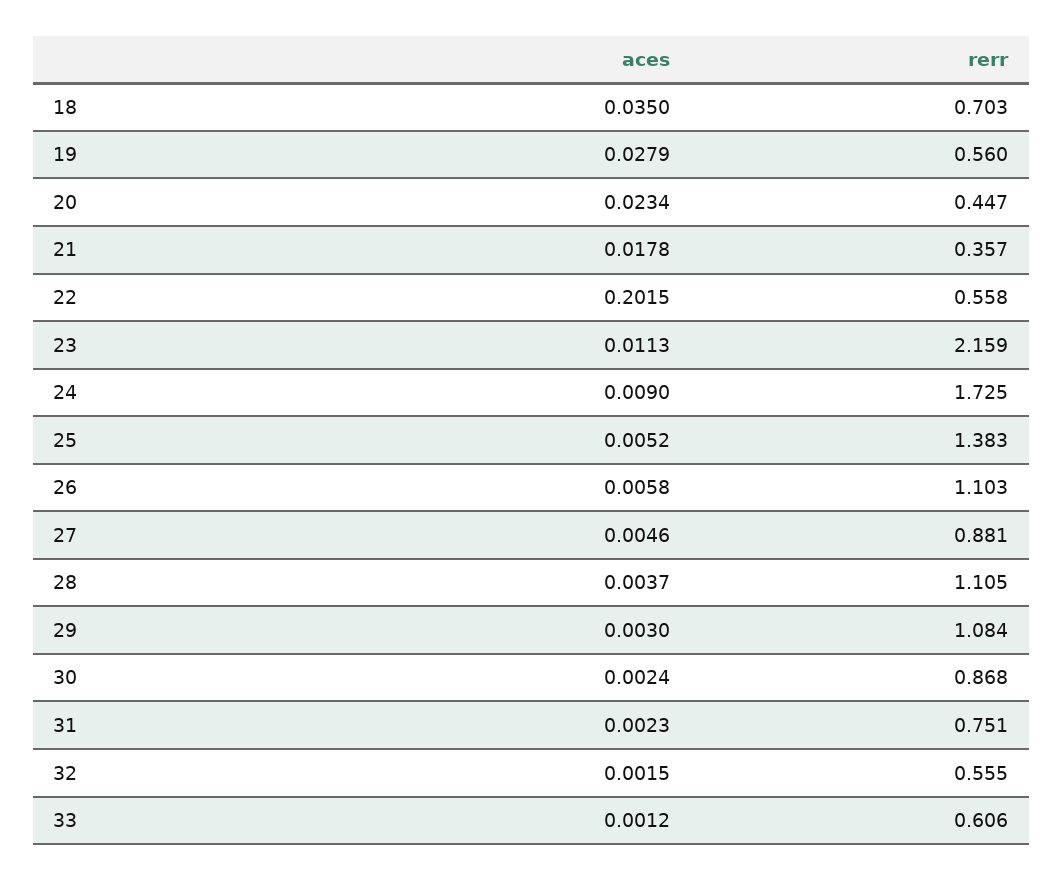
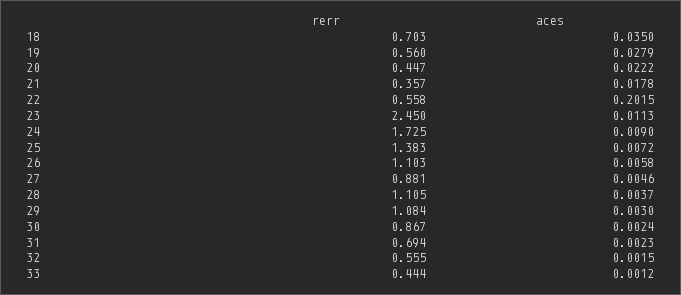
  {
    "aces": {
      "18": 0.035,
      "19": 0.0279,
-     "20": 0.0234,
+     "20": 0.0222,
      "21": 0.0178,
      "22": 0.2015,
      "23": 0.0113,
      "24": 0.009,
-     "25": 0.0052,
+     "25": 0.0072,
      "26": 0.0058,
      "27": 0.0046,
      "28": 0.0037,
      "29": 0.003,
      "30": 0.0024,
      "31": 0.0023,
      "32": 0.0015,
      "33": 0.0012
    },
    "rerr": {
      "18": 0.703,
      "19": 0.56,
      "20": 0.447,
      "21": 0.357,
      "22": 0.558,
-     "23": 2.159,
+     "23": 2.45,
      "24": 1.725,
      "25": 1.383,
      "26": 1.103,
      "27": 0.881,
      "28": 1.105,
      "29": 1.084,
-     "30": 0.868,
+     "30": 0.867,
-     "31": 0.751,
+     "31": 0.694,
      "32": 0.555,
-     "33": 0.606
+     "33": 0.444
    }
  }

